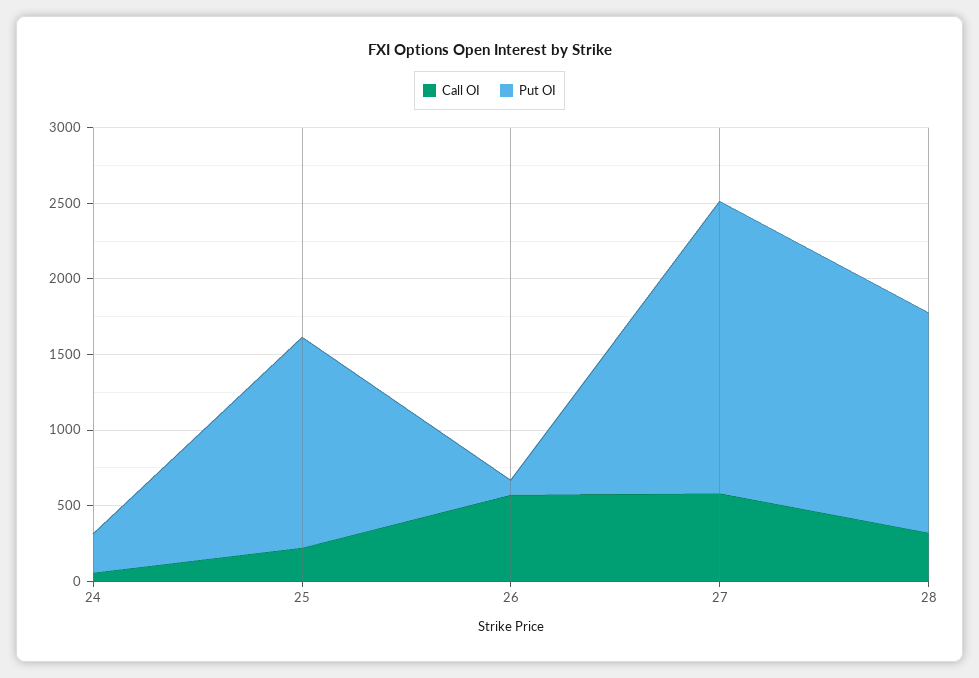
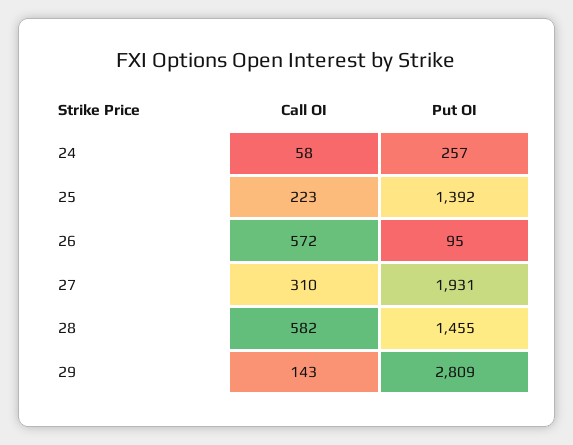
  {
    "Call OI": {
      "24": 58,
      "25": 223,
      "26": 572,
-     "27": 600,
+     "27": 310,
-     "28": 300
+     "28": 582,
+     "29": 143
    },
    "Put OI": {
      "24": 257,
      "25": 1392,
      "26": 95,
      "27": 1931,
-     "28": 1455
+     "28": 1455,
+     "29": 2809
    }
  }

